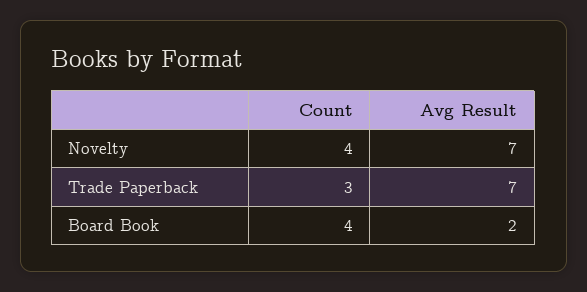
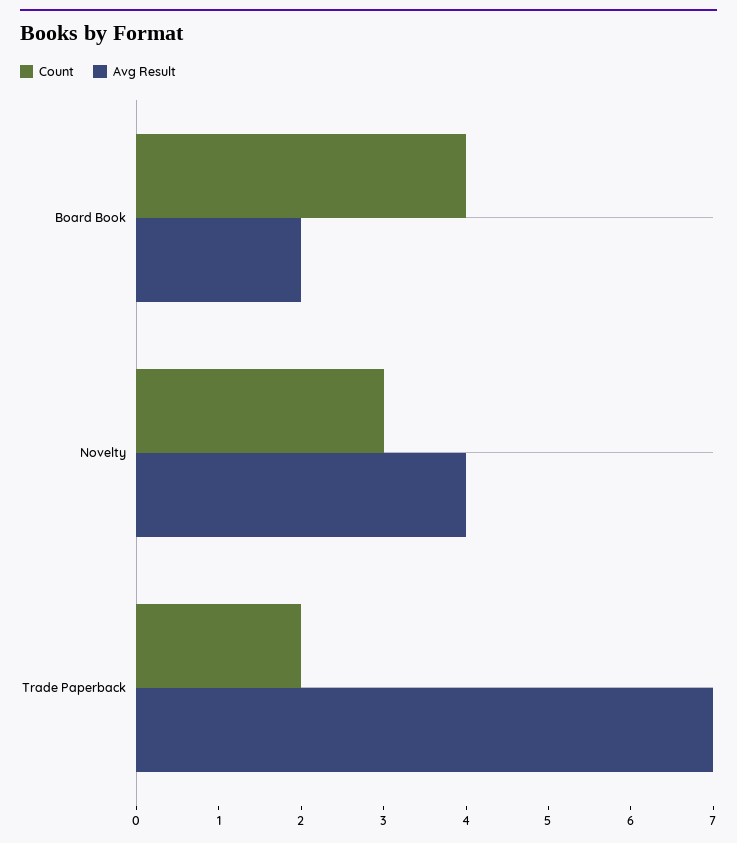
  {
    "Count": {
-     "Novelty": 4,
+     "Novelty": 3,
-     "Trade Paperback": 3,
+     "Trade Paperback": 2,
      "Board Book": 4
    },
    "Avg Result": {
-     "Novelty": 7,
+     "Novelty": 4,
      "Trade Paperback": 7,
      "Board Book": 2
    }
  }

